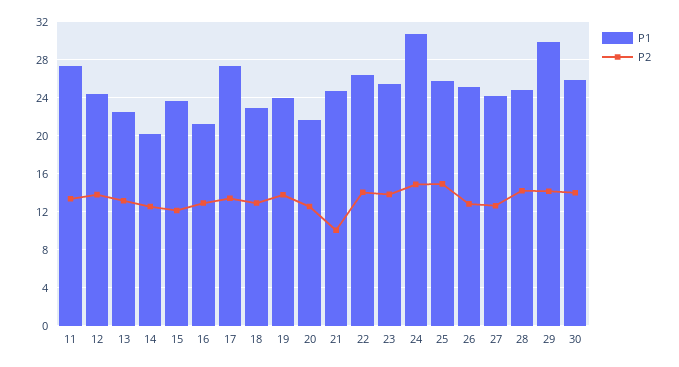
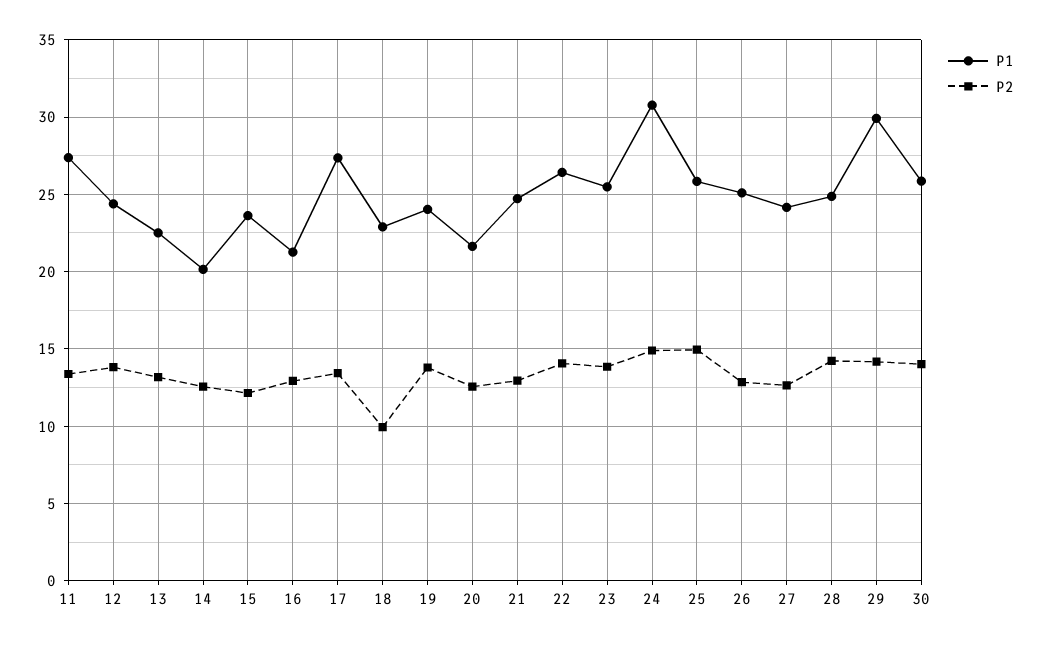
  {
    "P1": {
      "11": 27.5,
      "12": 24.5,
      "13": 22.5,
      "14": 20,
      "15": 23.5,
      "16": 21.5,
      "17": 27.5,
      "18": 23,
      "19": 24,
      "20": 21.5,
      "21": 24.5,
      "22": 26.5,
      "23": 25.5,
      "24": 31,
      "25": 26,
      "26": 25,
      "27": 24,
      "28": 25,
      "29": 30,
      "30": 26
    },
    "P2": {
      "11": 13.5,
      "12": 14,
      "13": 13,
      "14": 12.5,
      "15": 12,
      "16": 13,
      "17": 13.5,
-     "18": 13,
+     "18": 10,
      "19": 14,
      "20": 12.5,
-     "21": 10,
+     "21": 13,
      "22": 14,
      "23": 14,
      "24": 15,
      "25": 15,
      "26": 13,
      "27": 12.5,
      "28": 14,
      "29": 14,
      "30": 14
    }
  }

